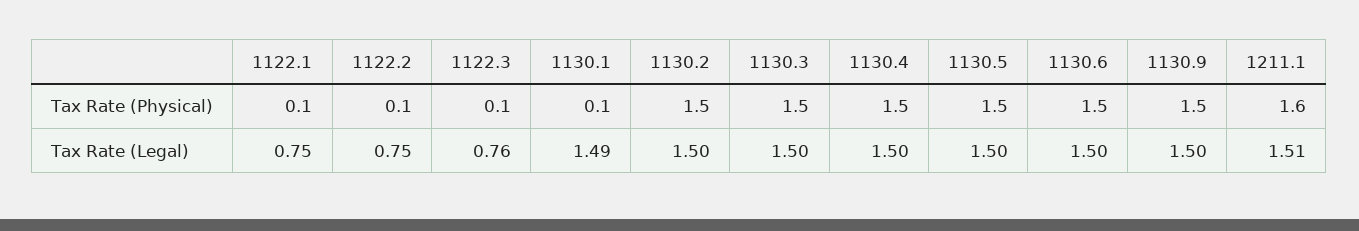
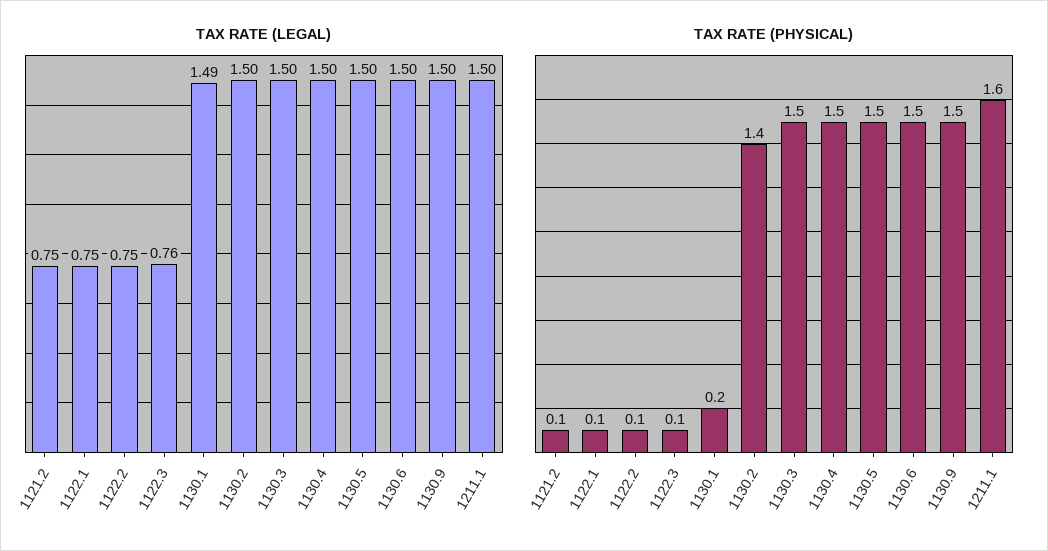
  {
    "Tax Rate (Physical)": {
      "1122.1": 0.1,
      "1122.2": 0.1,
      "1122.3": 0.1,
-     "1130.1": 0.1,
+     "1130.1": 0.2,
-     "1130.2": 1.5,
+     "1130.2": 1.4,
      "1130.3": 1.5,
      "1130.4": 1.5,
      "1130.5": 1.5,
      "1130.6": 1.5,
      "1130.9": 1.5,
-     "1211.1": 1.6
+     "1211.1": 1.6,
+     "1121.2": 0.1
    },
    "Tax Rate (Legal)": {
      "1122.1": 0.75,
      "1122.2": 0.75,
      "1122.3": 0.76,
      "1130.1": 1.49,
      "1130.2": 1.5,
      "1130.3": 1.5,
      "1130.4": 1.5,
      "1130.5": 1.5,
      "1130.6": 1.5,
      "1130.9": 1.5,
-     "1211.1": 1.51
+     "1211.1": 1.5,
+     "1121.2": 0.75
    }
  }

